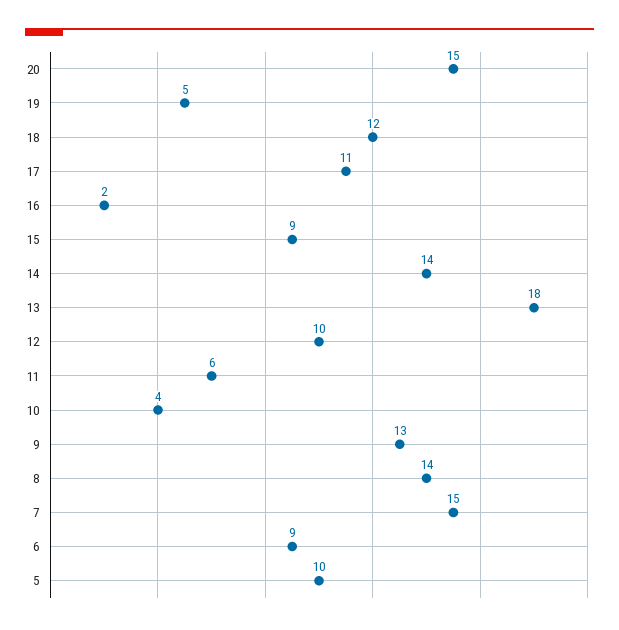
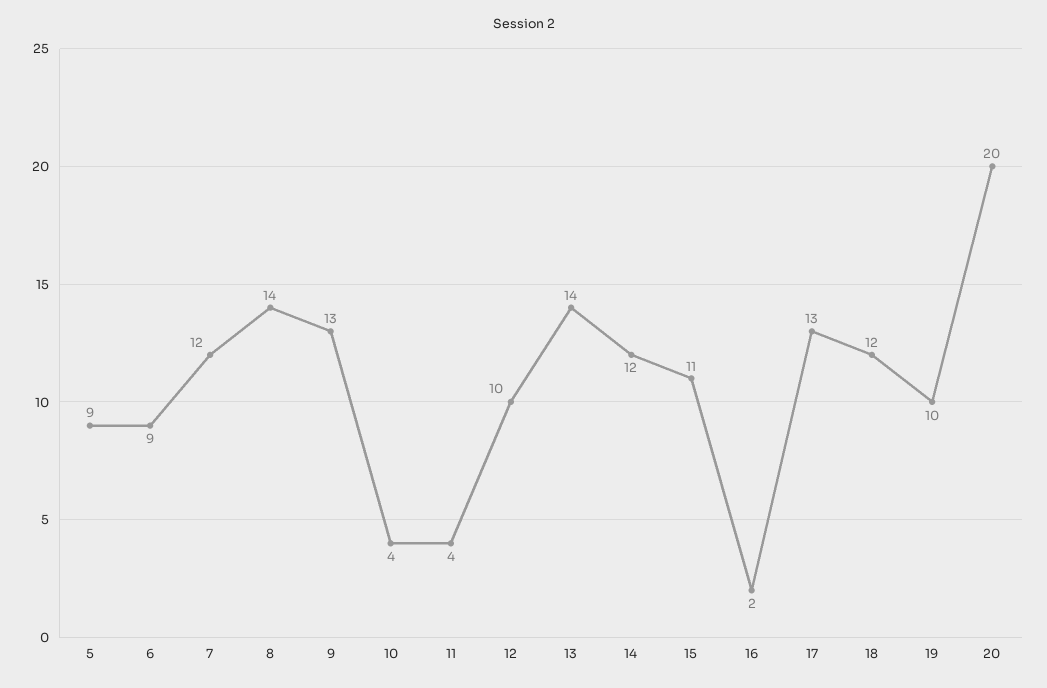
  {
-   "20": 15,
+   "20": 20,
-   "19": 5,
+   "19": 10,
    "18": 12,
-   "17": 11,
+   "17": 13,
    "16": 2,
-   "15": 9,
+   "15": 11,
-   "14": 14,
+   "14": 12,
-   "13": 18,
+   "13": 14,
    "12": 10,
-   "11": 6,
+   "11": 4,
    "10": 4,
    "9": 13,
    "8": 14,
-   "7": 15,
+   "7": 12,
    "6": 9,
-   "5": 10
+   "5": 9
  }

